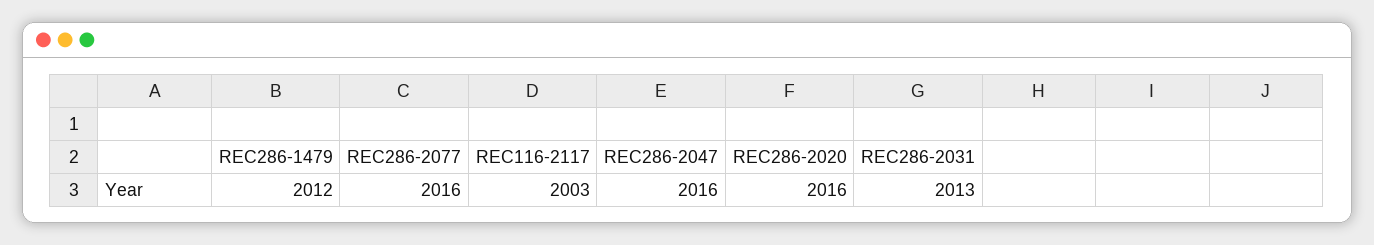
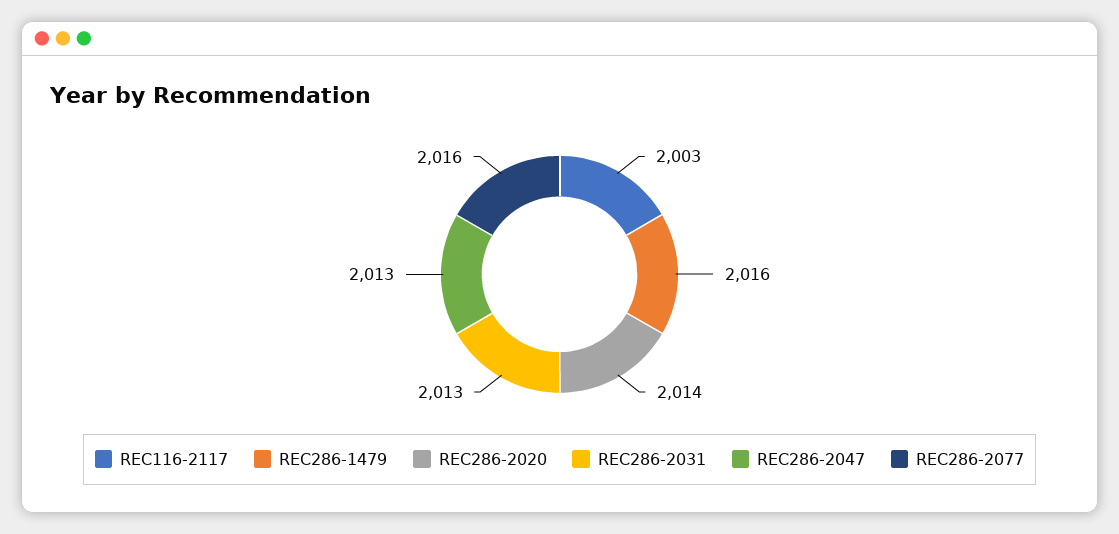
  {
-   "REC286-1479": 2012,
+   "REC286-1479": 2016,
    "REC286-2077": 2016,
    "REC116-2117": 2003,
-   "REC286-2047": 2016,
+   "REC286-2047": 2013,
-   "REC286-2020": 2016,
+   "REC286-2020": 2014,
    "REC286-2031": 2013
  }

